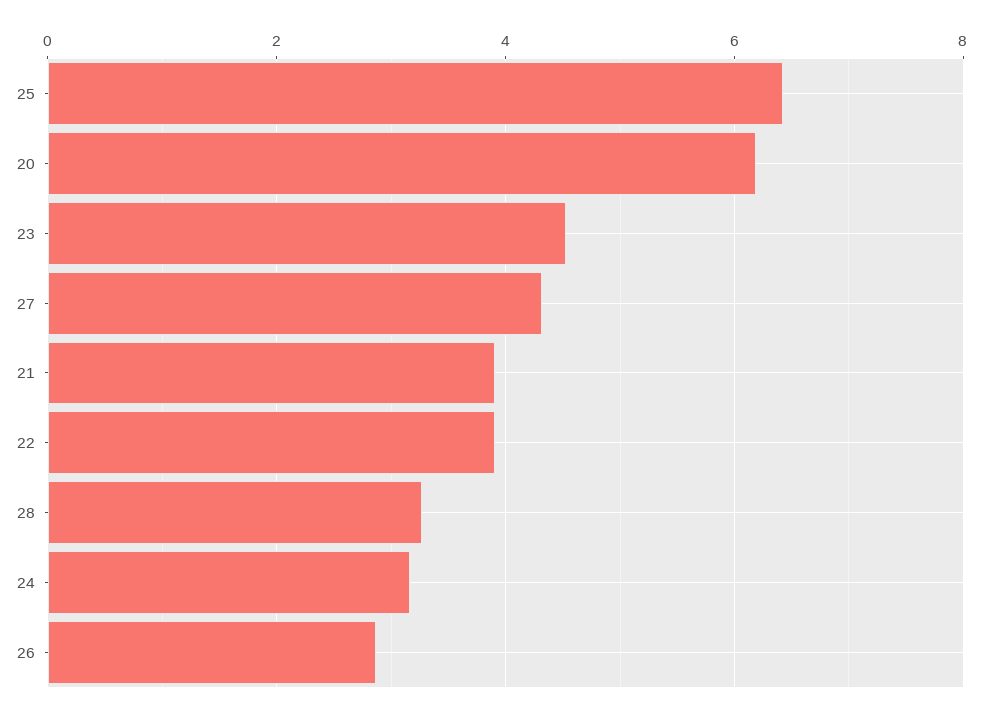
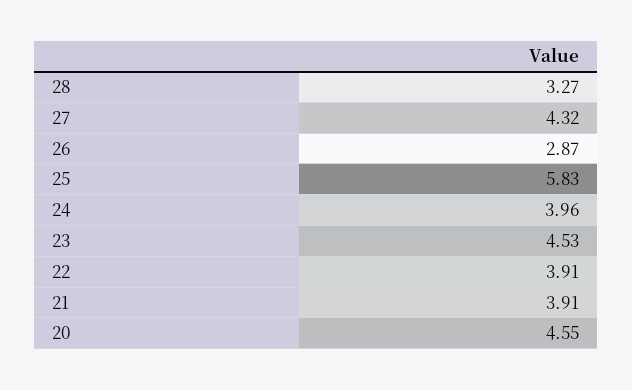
  {
-   "25": 6.4,
+   "25": 5.83,
-   "20": 6.2,
+   "20": 4.55,
    "23": 4.53,
    "27": 4.32,
    "21": 3.91,
    "22": 3.91,
    "28": 3.27,
-   "24": 3.2,
+   "24": 3.96,
    "26": 2.87
  }

